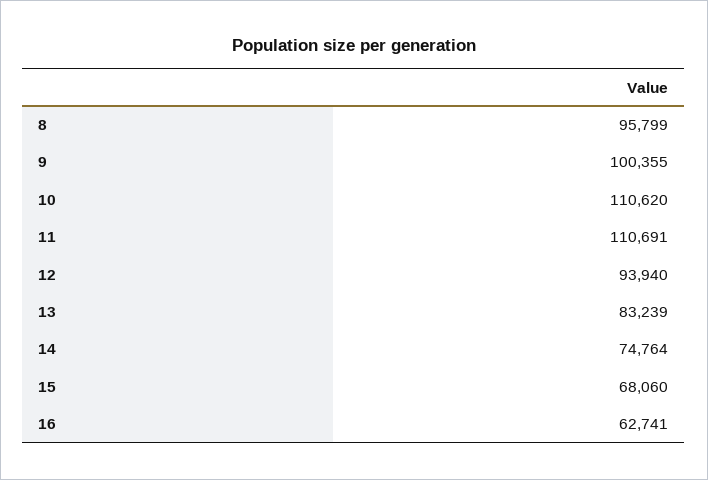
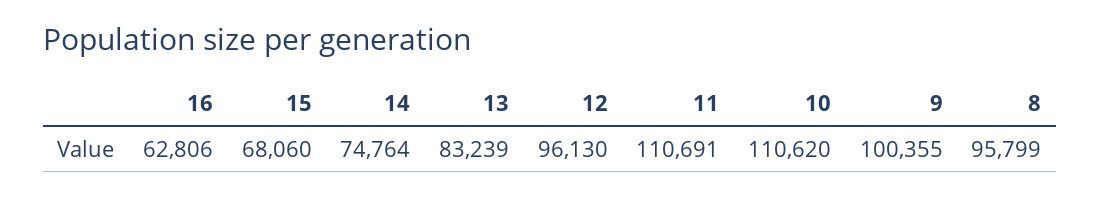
  {
    "8": 95799,
    "9": 100355,
    "10": 110620,
    "11": 110691,
-   "12": 93940,
+   "12": 96130,
    "13": 83239,
    "14": 74764,
    "15": 68060,
-   "16": 62741
+   "16": 62806
  }

